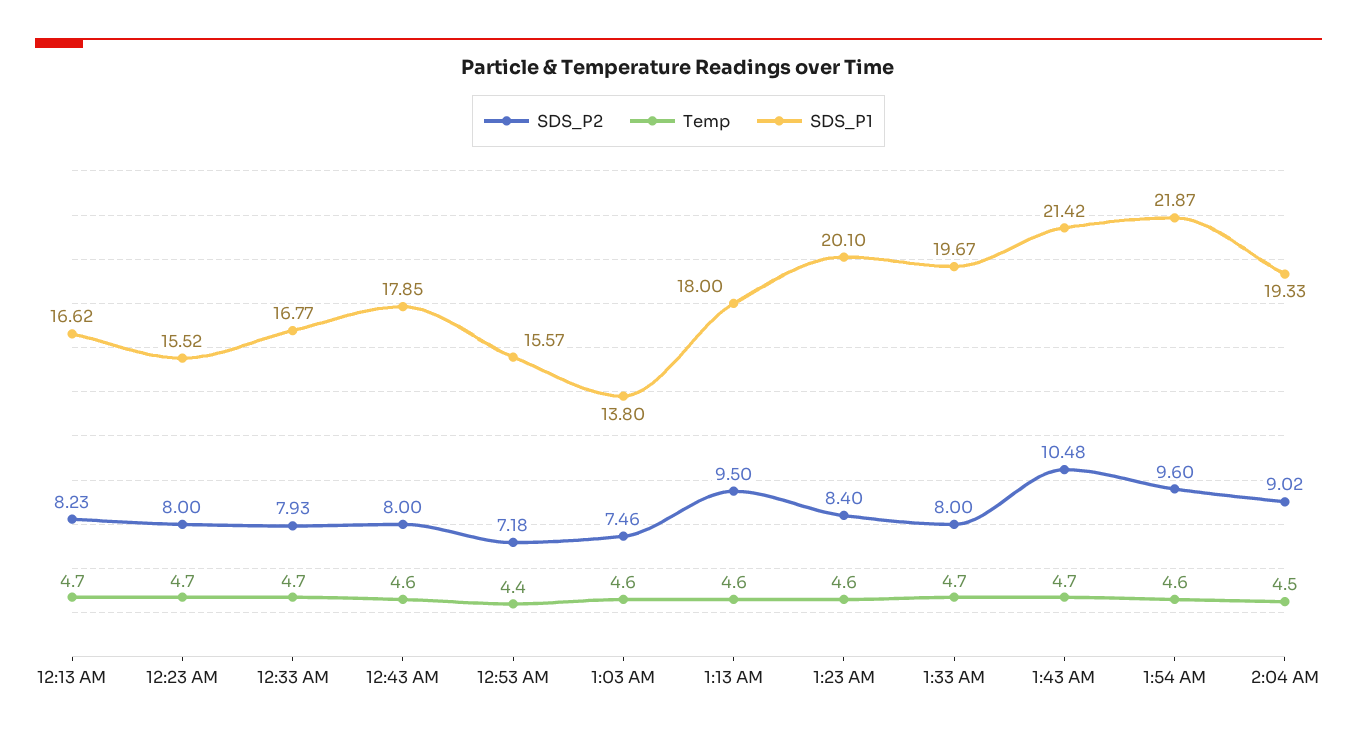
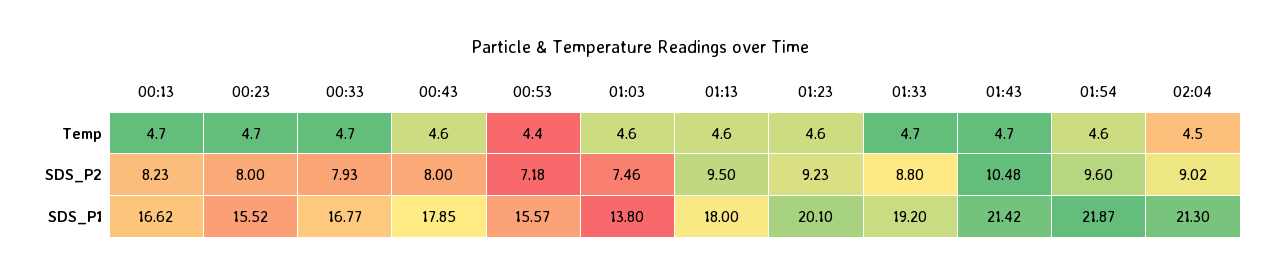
  {
    "SDS_P2": {
      "12:13 AM": 8.23,
      "12:23 AM": 8,
      "12:33 AM": 7.93,
      "12:43 AM": 8,
      "12:53 AM": 7.18,
      "1:03 AM": 7.46,
      "1:13 AM": 9.5,
-     "1:23 AM": 8.4,
+     "1:23 AM": 9.23,
-     "1:33 AM": 8,
+     "1:33 AM": 8.8,
      "1:43 AM": 10.48,
      "1:54 AM": 9.6,
      "2:04 AM": 9.02
    },
    "Temp": {
      "12:13 AM": 4.7,
      "12:23 AM": 4.7,
      "12:33 AM": 4.7,
      "12:43 AM": 4.6,
      "12:53 AM": 4.4,
      "1:03 AM": 4.6,
      "1:13 AM": 4.6,
      "1:23 AM": 4.6,
      "1:33 AM": 4.7,
      "1:43 AM": 4.7,
      "1:54 AM": 4.6,
      "2:04 AM": 4.5
    },
    "SDS_P1": {
      "12:13 AM": 16.62,
      "12:23 AM": 15.52,
      "12:33 AM": 16.77,
      "12:43 AM": 17.85,
      "12:53 AM": 15.57,
      "1:03 AM": 13.8,
      "1:13 AM": 18,
      "1:23 AM": 20.1,
-     "1:33 AM": 19.67,
+     "1:33 AM": 19.2,
      "1:43 AM": 21.42,
      "1:54 AM": 21.87,
-     "2:04 AM": 19.33
+     "2:04 AM": 21.3
    }
  }

